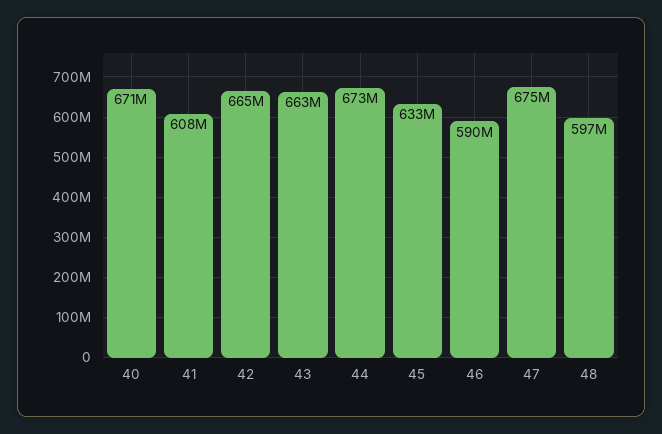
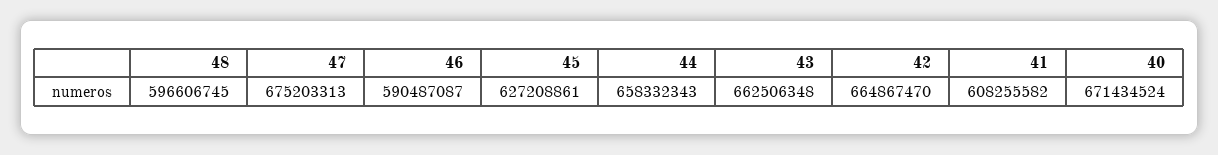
  {
    "40": 671434524,
    "41": 608255582,
    "42": 664867470,
    "43": 662506348,
-   "44": 673000000,
+   "44": 658332343,
-   "45": 633000000,
+   "45": 627208861,
    "46": 590487087,
    "47": 675203313,
    "48": 596606745
  }

